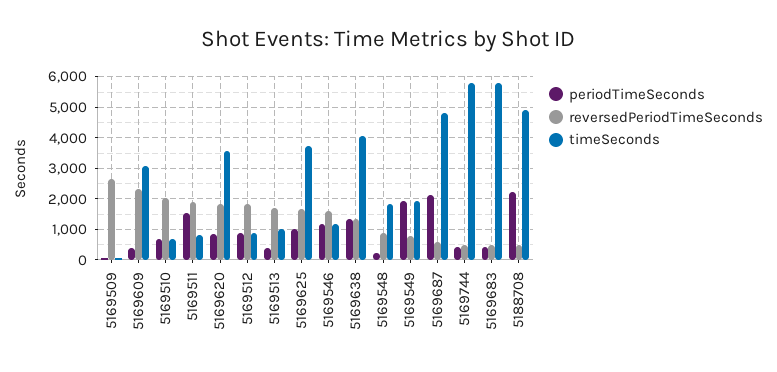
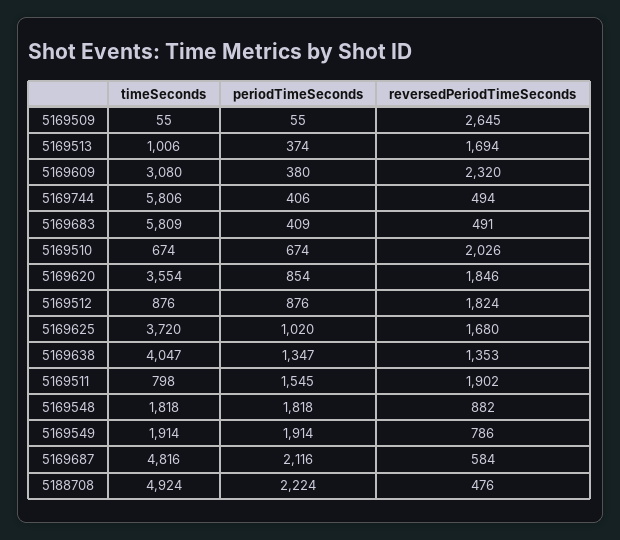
  {
    "periodTimeSeconds": {
      "5169509": 55,
      "5169609": 380,
      "5169510": 674,
      "5169511": 1545,
      "5169620": 854,
      "5169512": 876,
      "5169513": 374,
      "5169625": 1020,
-     "5169546": 1200,
      "5169638": 1347,
-     "5169548": 200,
+     "5169548": 1818,
      "5169549": 1914,
      "5169687": 2116,
      "5169744": 406,
      "5169683": 409,
      "5188708": 2224
    },
    "reversedPeriodTimeSeconds": {
      "5169509": 2645,
      "5169609": 2320,
      "5169510": 2026,
      "5169511": 1902,
      "5169620": 1846,
      "5169512": 1824,
      "5169513": 1694,
      "5169625": 1680,
-     "5169546": 1600,
      "5169638": 1353,
      "5169548": 882,
      "5169549": 786,
      "5169687": 584,
      "5169744": 494,
      "5169683": 491,
      "5188708": 476
    },
    "timeSeconds": {
      "5169509": 55,
      "5169609": 3080,
      "5169510": 674,
      "5169511": 798,
      "5169620": 3554,
      "5169512": 876,
      "5169513": 1006,
      "5169625": 3720,
-     "5169546": 1200,
      "5169638": 4047,
      "5169548": 1818,
      "5169549": 1914,
      "5169687": 4816,
      "5169744": 5806,
      "5169683": 5809,
      "5188708": 4924
    }
  }

